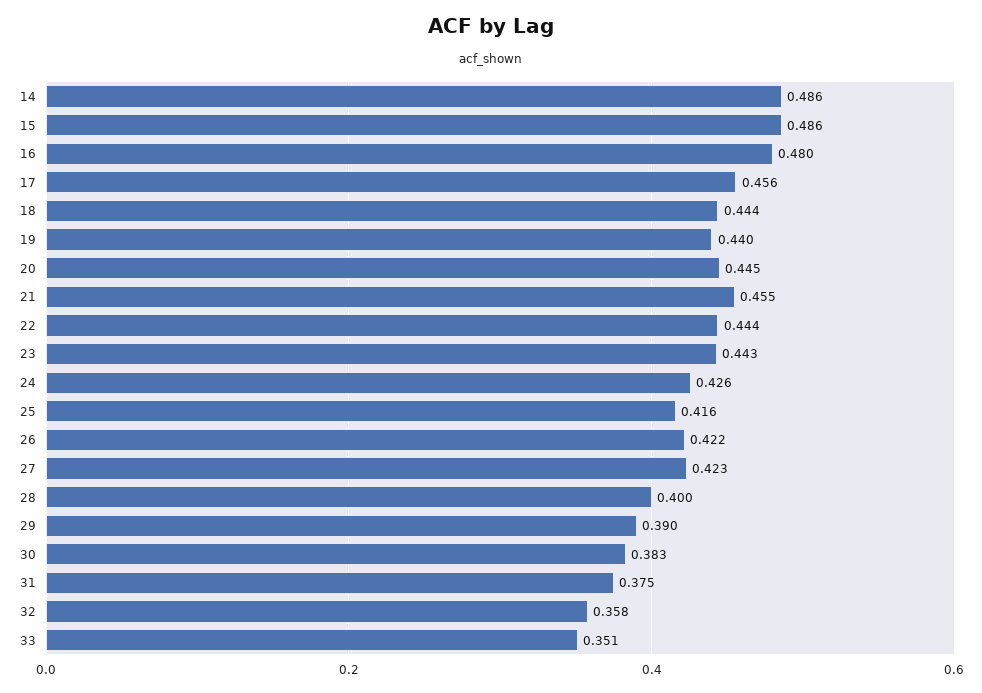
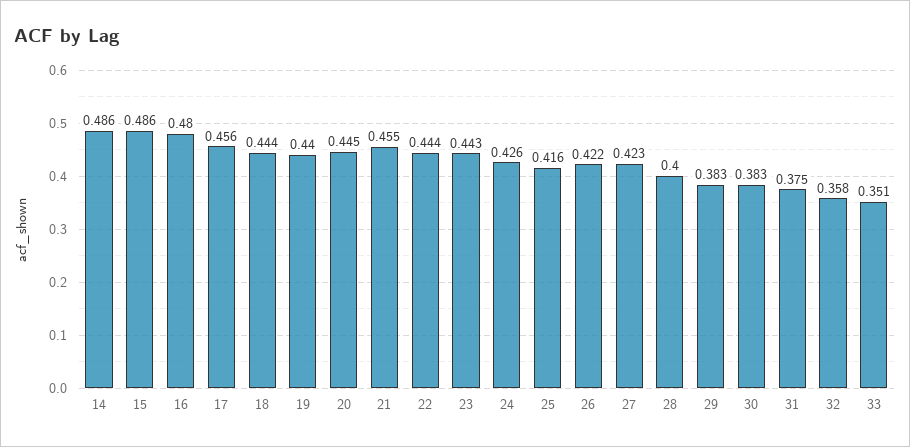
  {
    "14": 0.486,
    "15": 0.486,
    "16": 0.48,
    "17": 0.456,
    "18": 0.444,
    "19": 0.44,
    "20": 0.445,
    "21": 0.455,
    "22": 0.444,
    "23": 0.443,
    "24": 0.426,
    "25": 0.416,
    "26": 0.422,
    "27": 0.423,
    "28": 0.4,
-   "29": 0.39,
+   "29": 0.383,
    "30": 0.383,
    "31": 0.375,
    "32": 0.358,
    "33": 0.351
  }

